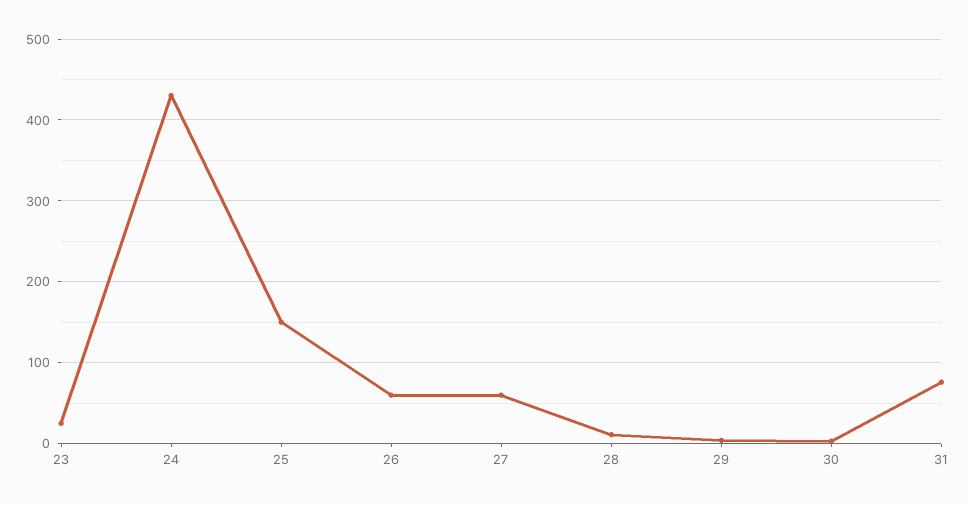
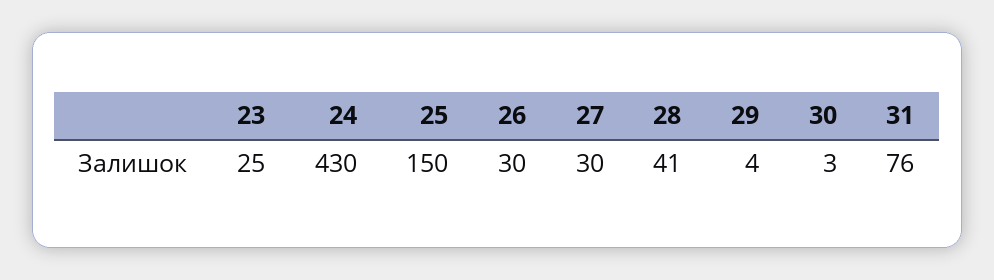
  {
    "23": 25,
    "24": 430,
    "25": 150,
-   "26": 60,
+   "26": 30,
-   "27": 60,
+   "27": 30,
-   "28": 10,
+   "28": 41,
    "29": 4,
    "30": 3,
    "31": 76
  }

